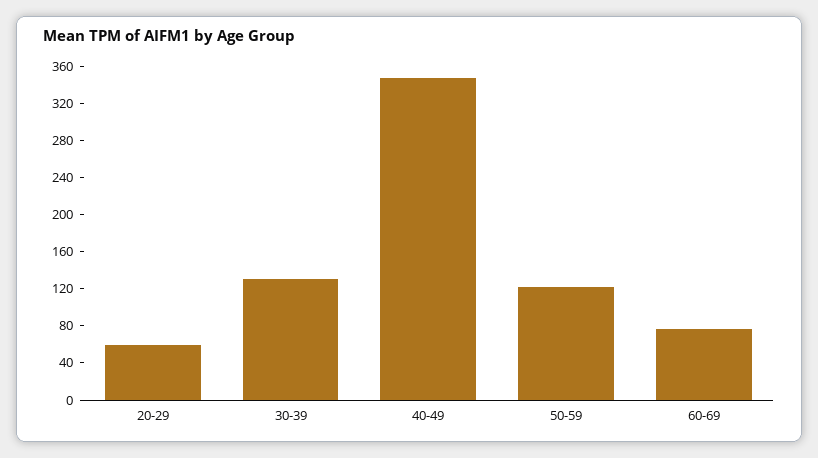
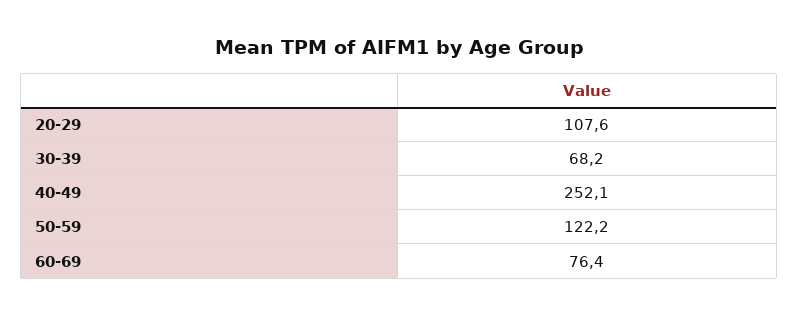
  {
-   "20-29": 60,
+   "20-29": 107.6,
-   "30-39": 130,
+   "30-39": 68.2,
-   "40-49": 350,
+   "40-49": 252.1,
    "50-59": 122.2,
    "60-69": 76.4
  }

